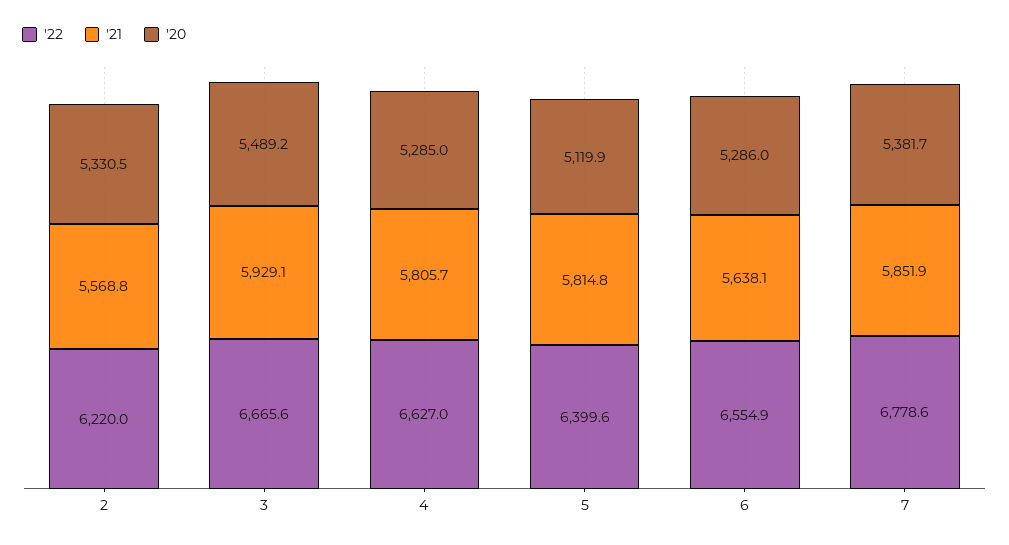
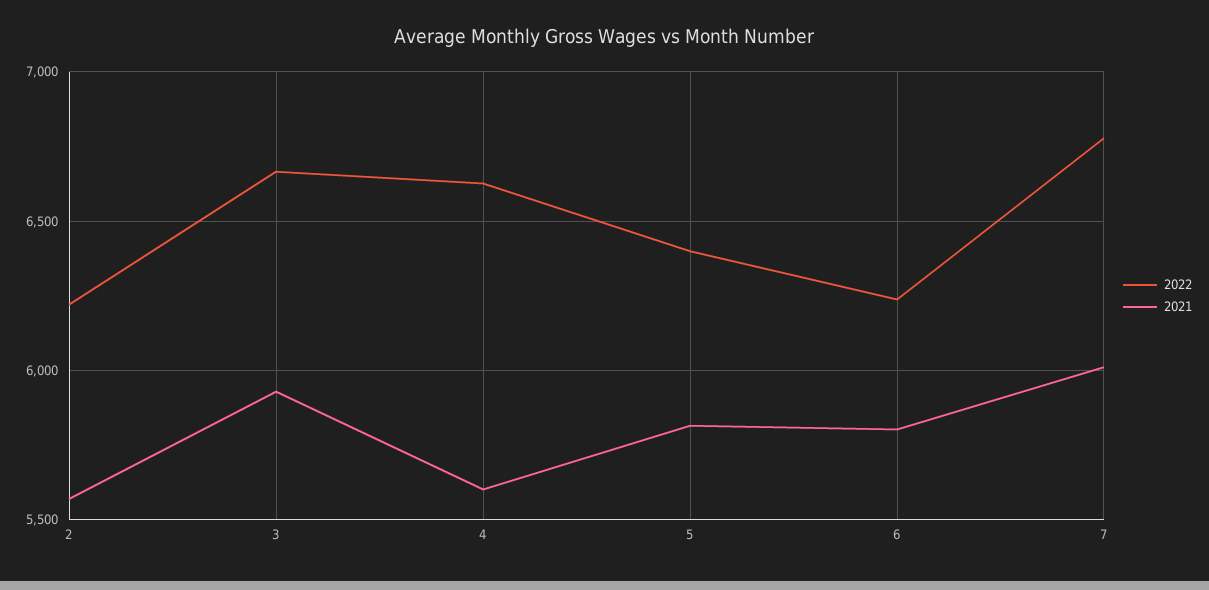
  {
    "'22": {
      "2": 6220,
      "3": 6665.6,
      "4": 6627,
      "5": 6399.6,
-     "6": 6554.9,
+     "6": 6250,
      "7": 6778.6
    },
    "'21": {
      "2": 5568.8,
      "3": 5929.1,
-     "4": 5805.7,
+     "4": 5600,
      "5": 5814.8,
-     "6": 5638.1,
+     "6": 5800,
-     "7": 5851.9
+     "7": 6000
-   },
+   }
-   "'20": {
-     "2": 5330.5,
-     "3": 5489.2,
-     "4": 5285,
-     "5": 5119.9,
-     "6": 5286,
-     "7": 5381.7
-   }
  }

